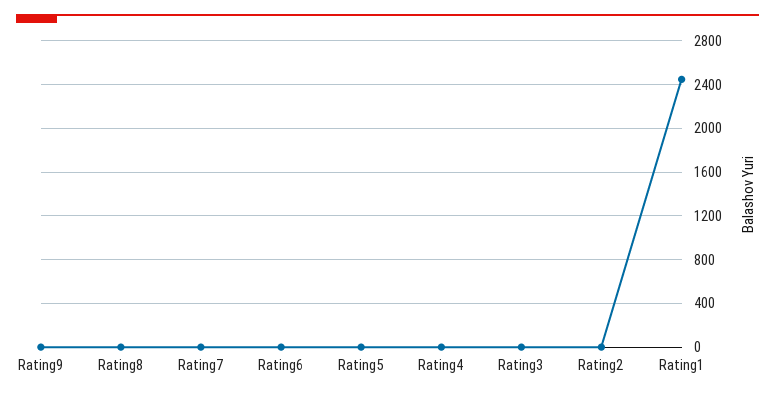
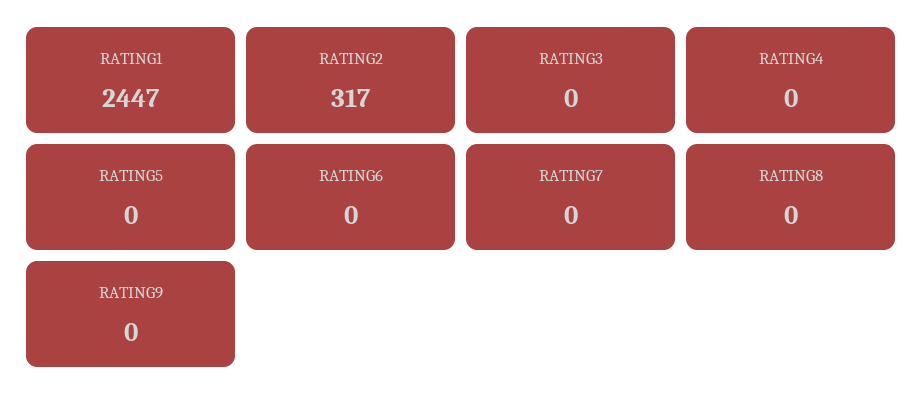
  {
    "Rating9": 0,
    "Rating8": 0,
    "Rating7": 0,
    "Rating6": 0,
    "Rating5": 0,
    "Rating4": 0,
    "Rating3": 0,
-   "Rating2": 0,
+   "Rating2": 317,
    "Rating1": 2447
  }

